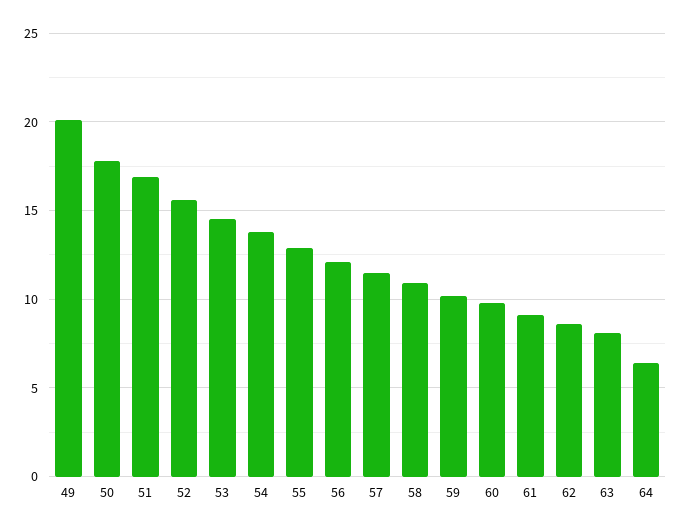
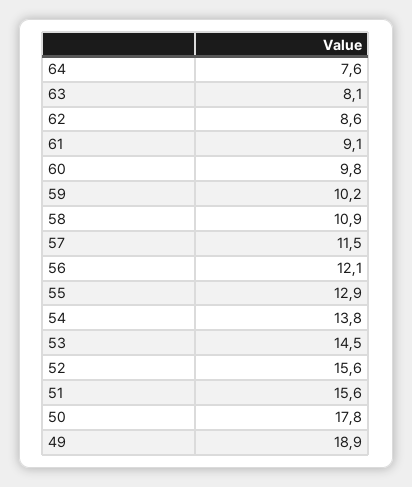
  {
-   "49": 20,
+   "49": 18.9,
    "50": 17.8,
-   "51": 17,
+   "51": 15.6,
    "52": 15.6,
    "53": 14.5,
    "54": 13.8,
    "55": 12.9,
    "56": 12.1,
    "57": 11.5,
    "58": 10.9,
    "59": 10.2,
    "60": 9.8,
    "61": 9.1,
    "62": 8.6,
    "63": 8.1,
-   "64": 6.5
+   "64": 7.6
  }

